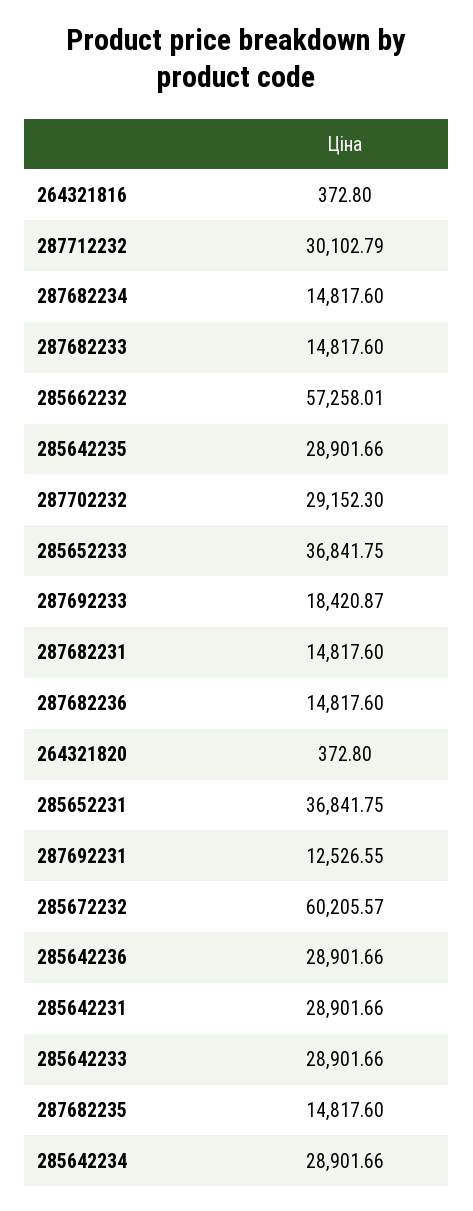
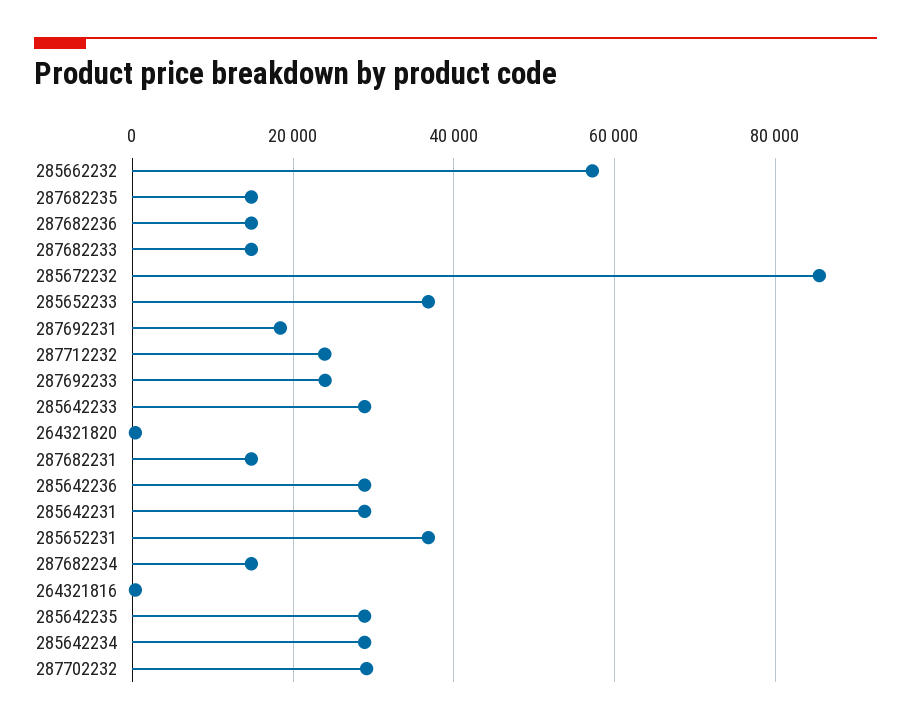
  {
    "264321816": 372.8,
-   "287712232": 30102.79,
+   "287712232": 24000,
    "287682234": 14817.6,
    "287682233": 14817.6,
    "285662232": 57258.01,
    "285642235": 28901.66,
    "287702232": 29152.3,
    "285652233": 36841.75,
-   "287692233": 18420.87,
+   "287692233": 24000,
    "287682231": 14817.6,
    "287682236": 14817.6,
    "264321820": 372.8,
    "285652231": 36841.75,
-   "287692231": 12526.55,
+   "287692231": 18000,
-   "285672232": 60205.57,
+   "285672232": 86000,
    "285642236": 28901.66,
    "285642231": 28901.66,
    "285642233": 28901.66,
    "287682235": 14817.6,
    "285642234": 28901.66
  }

